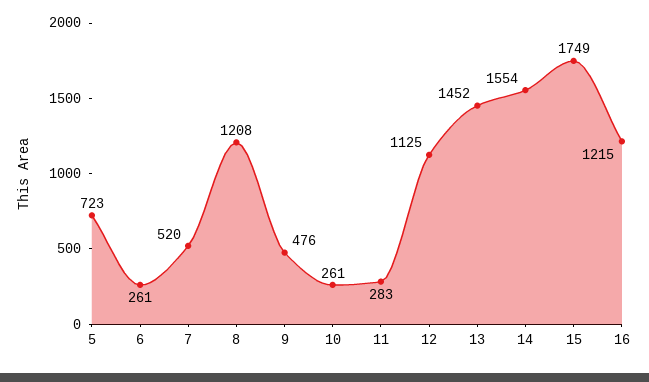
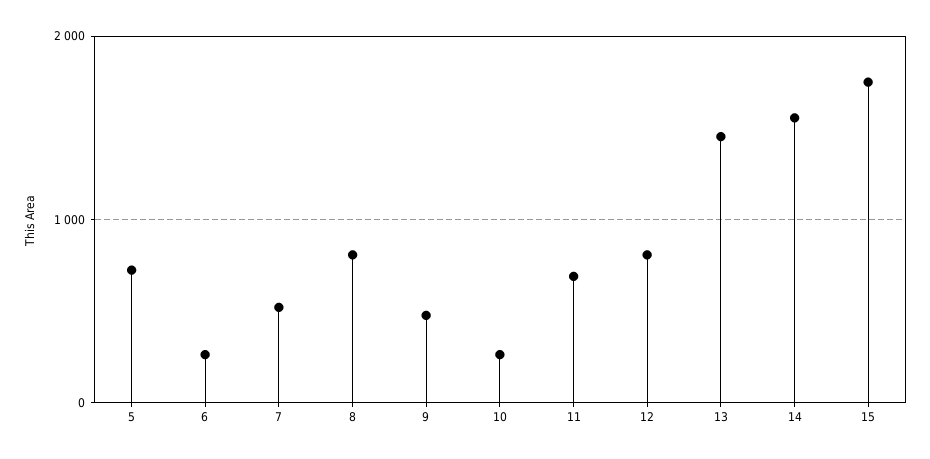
  {
    "5": 723,
    "6": 261,
    "7": 520,
-   "8": 1208,
+   "8": 800,
    "9": 476,
    "10": 261,
-   "11": 283,
+   "11": 700,
-   "12": 1125,
+   "12": 800,
    "13": 1452,
    "14": 1554,
-   "15": 1749,
+   "15": 1749
-   "16": 1215
  }

